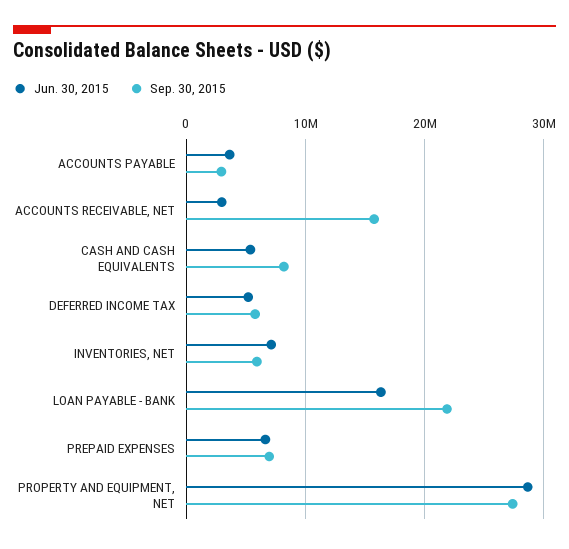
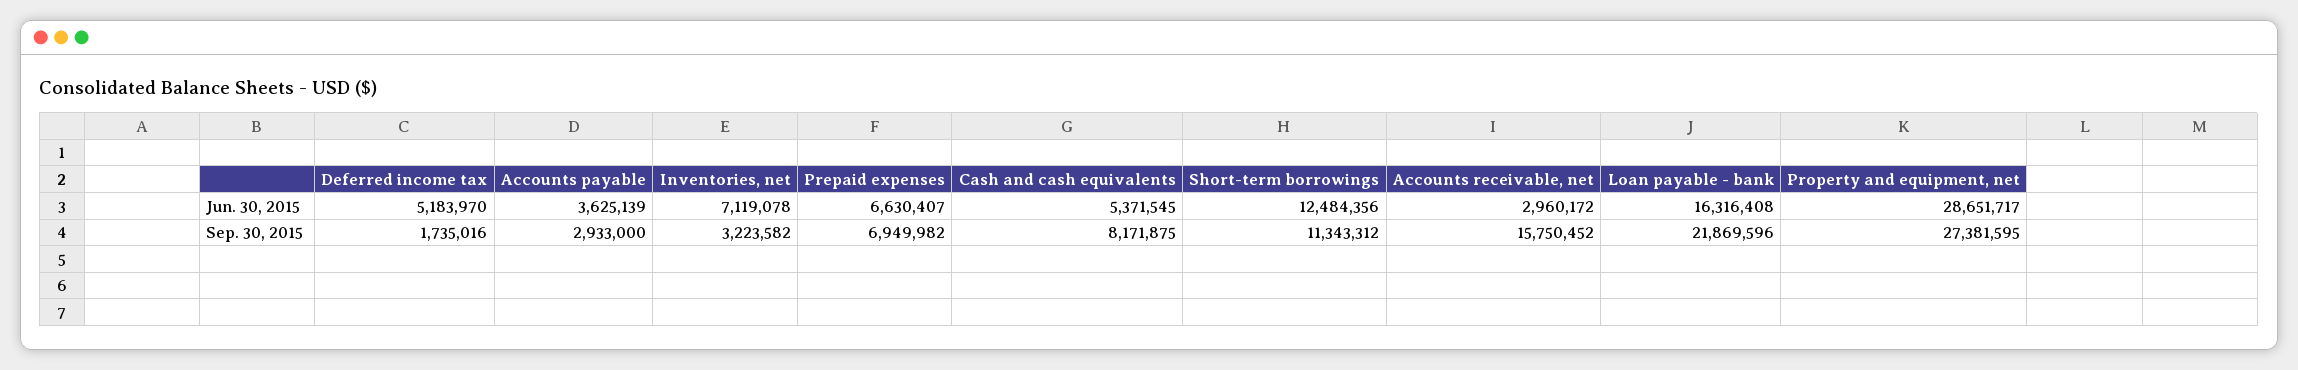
  {
    "Jun. 30, 2015": {
      "ACCOUNTS PAYABLE": 3625139,
      "ACCOUNTS RECEIVABLE, NET": 2960172,
      "CASH AND CASH EQUIVALENTS": 5371545,
      "DEFERRED INCOME TAX": 5183970,
      "INVENTORIES, NET": 7119078,
      "LOAN PAYABLE - BANK": 16316408,
      "PREPAID EXPENSES": 6630407,
-     "PROPERTY AND EQUIPMENT, NET": 28651717
+     "PROPERTY AND EQUIPMENT, NET": 28651717,
+     "Short-term borrowings": 12484356
    },
    "Sep. 30, 2015": {
      "ACCOUNTS PAYABLE": 2933000,
      "ACCOUNTS RECEIVABLE, NET": 15750452,
      "CASH AND CASH EQUIVALENTS": 8171875,
-     "DEFERRED INCOME TAX": 6000000,
+     "DEFERRED INCOME TAX": 1735016,
-     "INVENTORIES, NET": 6000000,
+     "INVENTORIES, NET": 3223582,
      "LOAN PAYABLE - BANK": 21869596,
      "PREPAID EXPENSES": 6949982,
-     "PROPERTY AND EQUIPMENT, NET": 27381595
+     "PROPERTY AND EQUIPMENT, NET": 27381595,
+     "Short-term borrowings": 11343312
    }
  }

